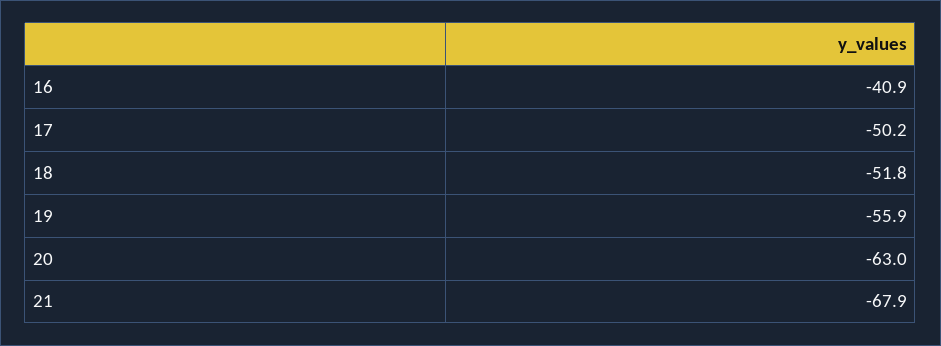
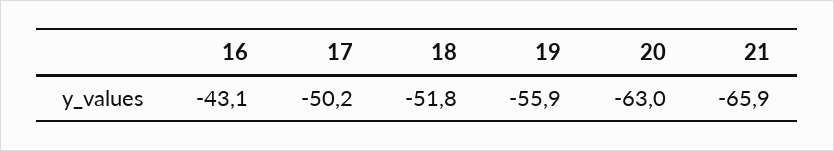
  {
-   "16": -40.9,
+   "16": -43.1,
    "17": -50.2,
    "18": -51.8,
    "19": -55.9,
    "20": -63,
-   "21": -67.9
+   "21": -65.9
  }

